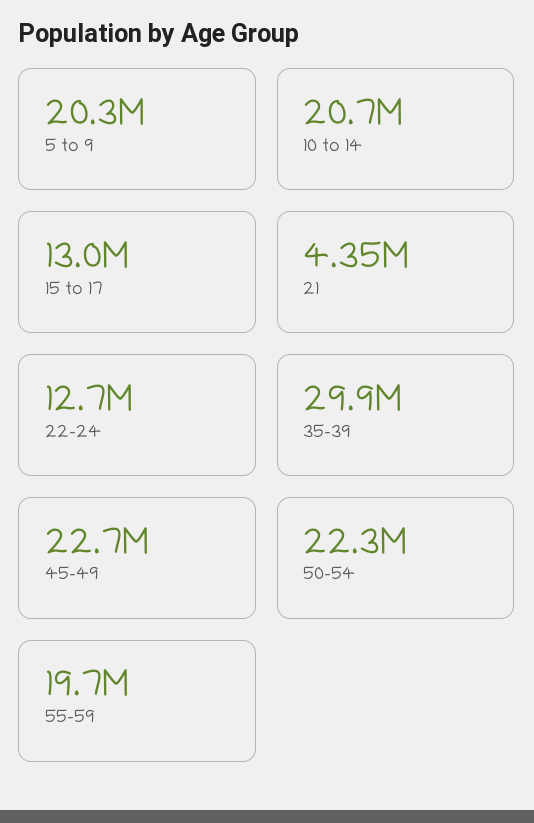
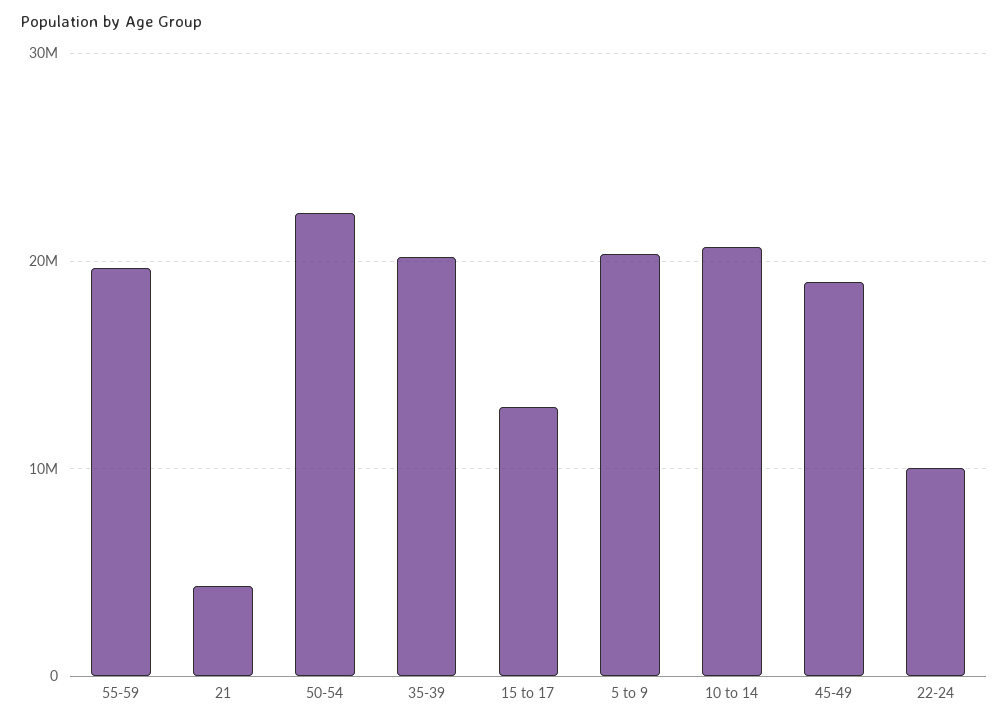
  {
    "5 to 9": 20300000,
    "10 to 14": 20700000,
    "15 to 17": 13000000,
    "21": 4350000,
-   "22-24": 12700000,
+   "22-24": 10000000,
-   "35-39": 29900000,
+   "35-39": 20000000,
-   "45-49": 22700000,
+   "45-49": 19000000,
    "50-54": 22300000,
    "55-59": 19700000
  }

